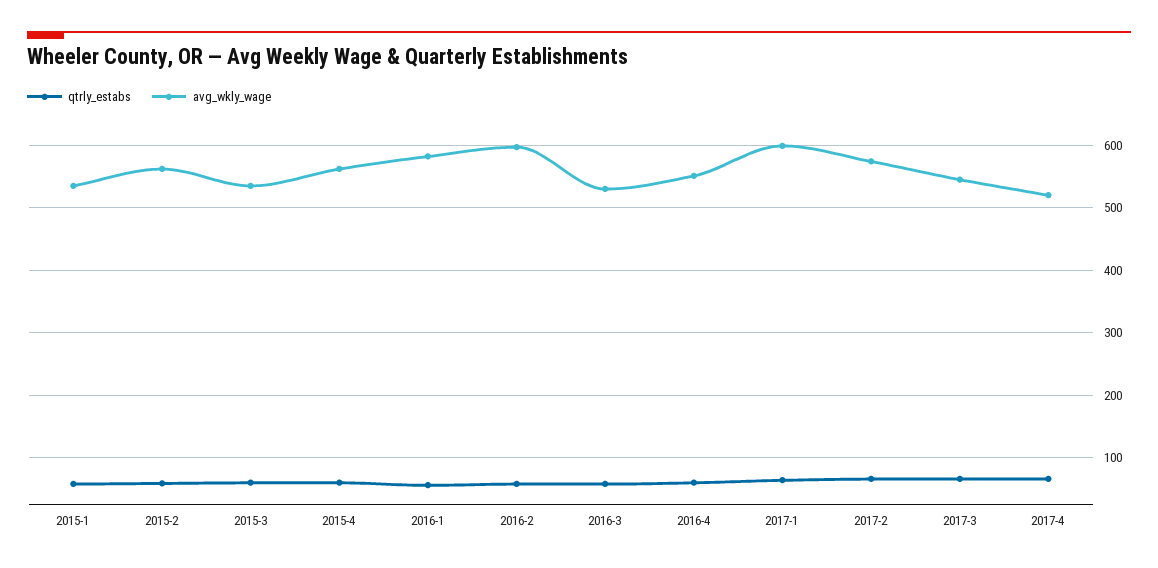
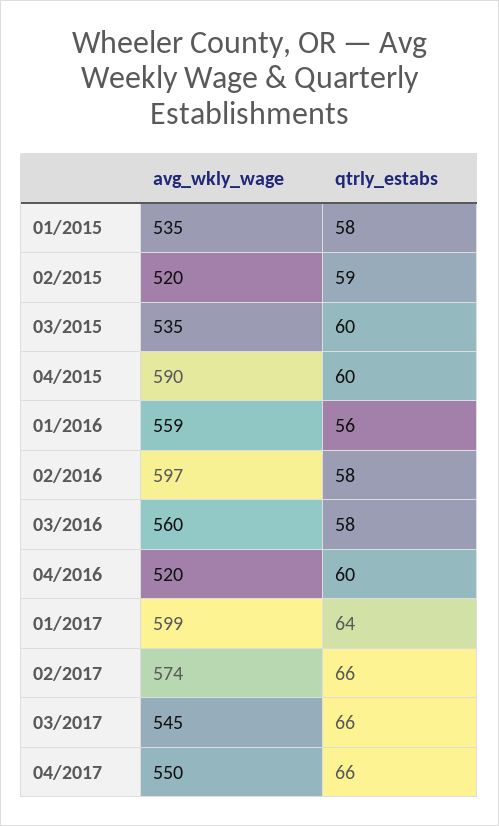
  {
    "qtrly_estabs": {
      "2015-1": 58,
      "2015-2": 59,
      "2015-3": 60,
      "2015-4": 60,
      "2016-1": 56,
      "2016-2": 58,
      "2016-3": 58,
      "2016-4": 60,
      "2017-1": 64,
      "2017-2": 66,
      "2017-3": 66,
      "2017-4": 66
    },
    "avg_wkly_wage": {
      "2015-1": 535,
-     "2015-2": 560,
+     "2015-2": 520,
      "2015-3": 535,
-     "2015-4": 560,
+     "2015-4": 590,
-     "2016-1": 580,
+     "2016-1": 559,
      "2016-2": 597,
-     "2016-3": 530,
+     "2016-3": 560,
-     "2016-4": 550,
+     "2016-4": 520,
      "2017-1": 599,
      "2017-2": 574,
      "2017-3": 545,
-     "2017-4": 520
+     "2017-4": 550
    }
  }

